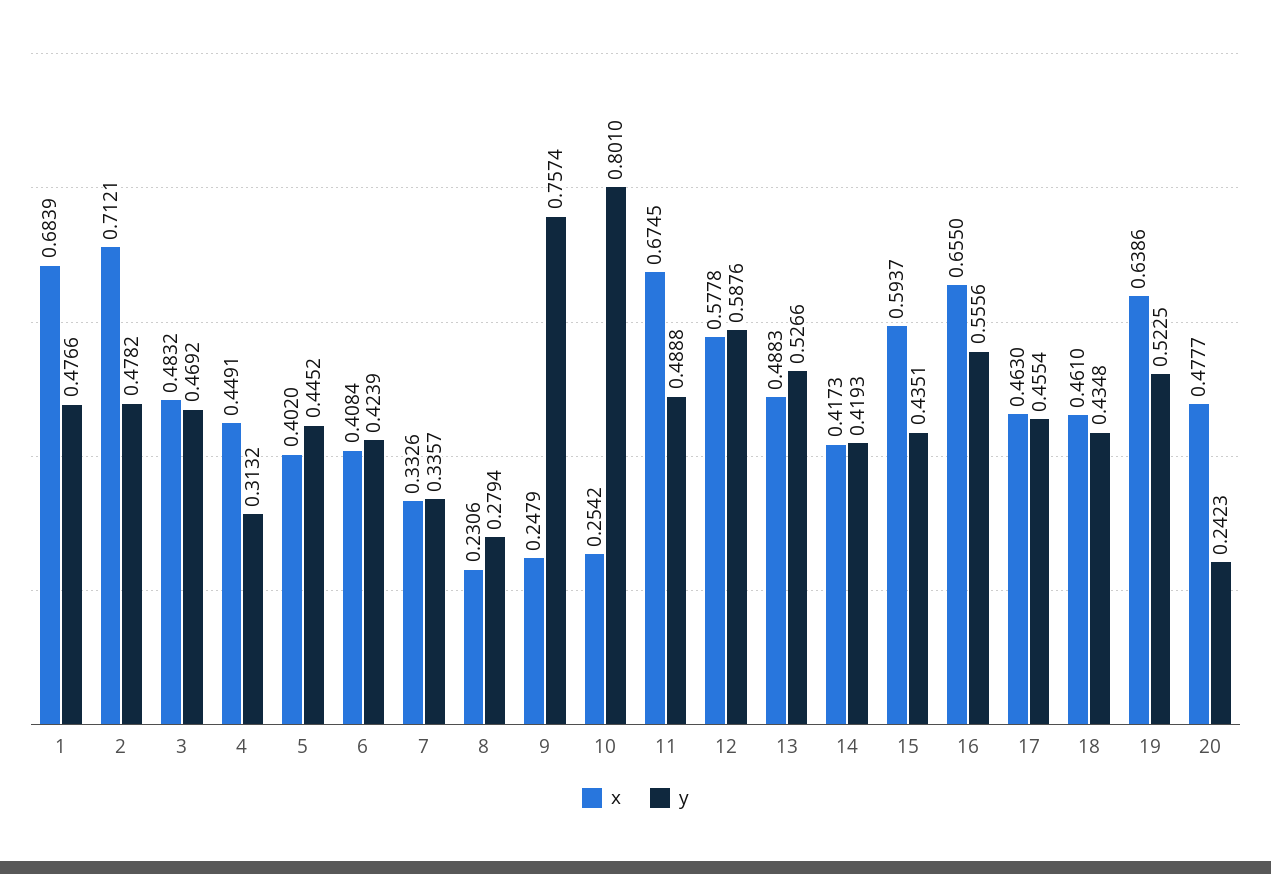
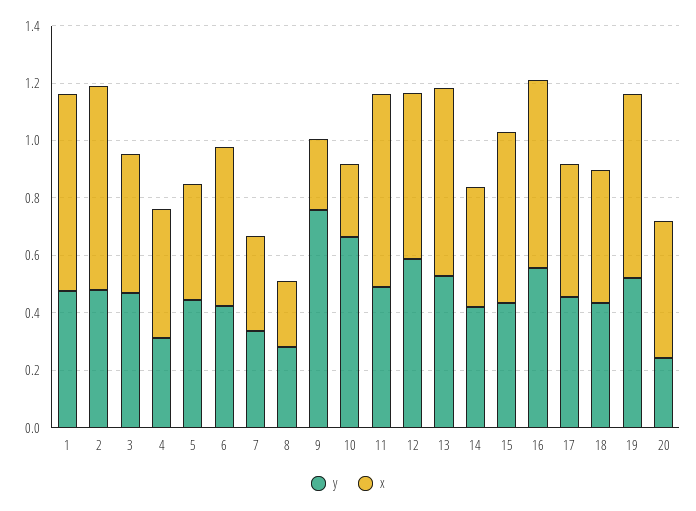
  {
    "x": {
      "1": 0.6839,
      "2": 0.7121,
      "3": 0.4832,
      "4": 0.4491,
      "5": 0.402,
-     "6": 0.4084,
+     "6": 0.55,
      "7": 0.3326,
      "8": 0.2306,
      "9": 0.2479,
      "10": 0.2542,
      "11": 0.6745,
      "12": 0.5778,
-     "13": 0.4883,
+     "13": 0.65,
      "14": 0.4173,
      "15": 0.5937,
      "16": 0.655,
      "17": 0.463,
      "18": 0.461,
      "19": 0.6386,
      "20": 0.4777
    },
    "y": {
      "1": 0.4766,
      "2": 0.4782,
      "3": 0.4692,
      "4": 0.3132,
      "5": 0.4452,
      "6": 0.4239,
      "7": 0.3357,
      "8": 0.2794,
      "9": 0.7574,
-     "10": 0.801,
+     "10": 0.65,
      "11": 0.4888,
      "12": 0.5876,
      "13": 0.5266,
      "14": 0.4193,
      "15": 0.4351,
      "16": 0.5556,
      "17": 0.4554,
      "18": 0.4348,
      "19": 0.5225,
      "20": 0.2423
    }
  }

